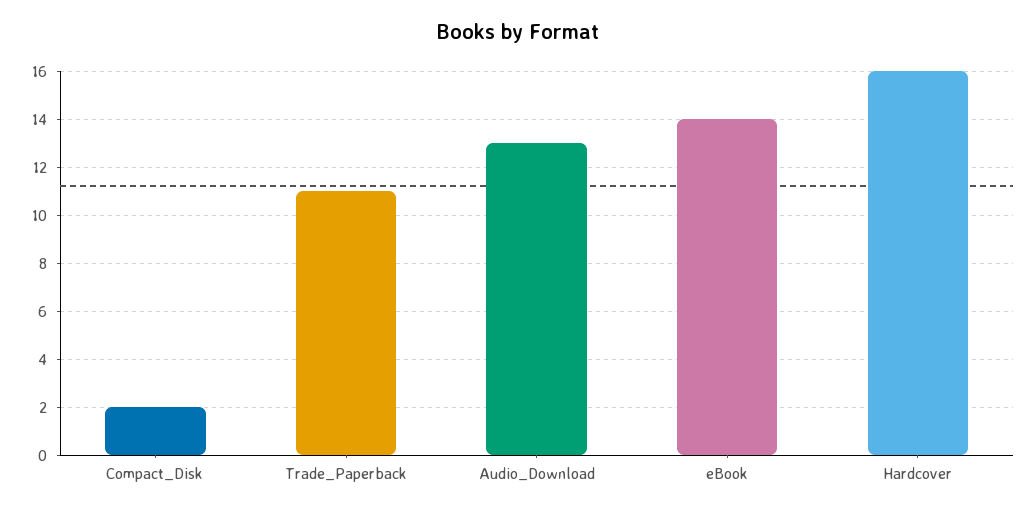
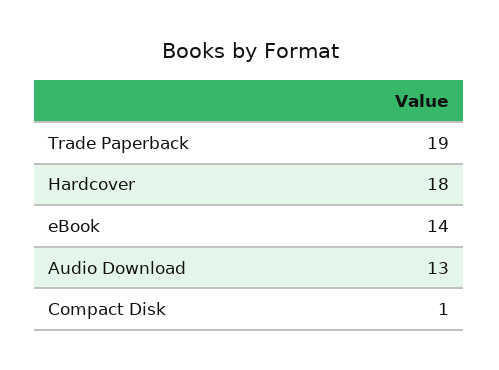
  {
-   "Compact_Disk": 2,
+   "Compact_Disk": 1,
-   "Trade_Paperback": 11,
+   "Trade_Paperback": 19,
    "Audio_Download": 13,
    "eBook": 14,
-   "Hardcover": 16
+   "Hardcover": 18
  }

